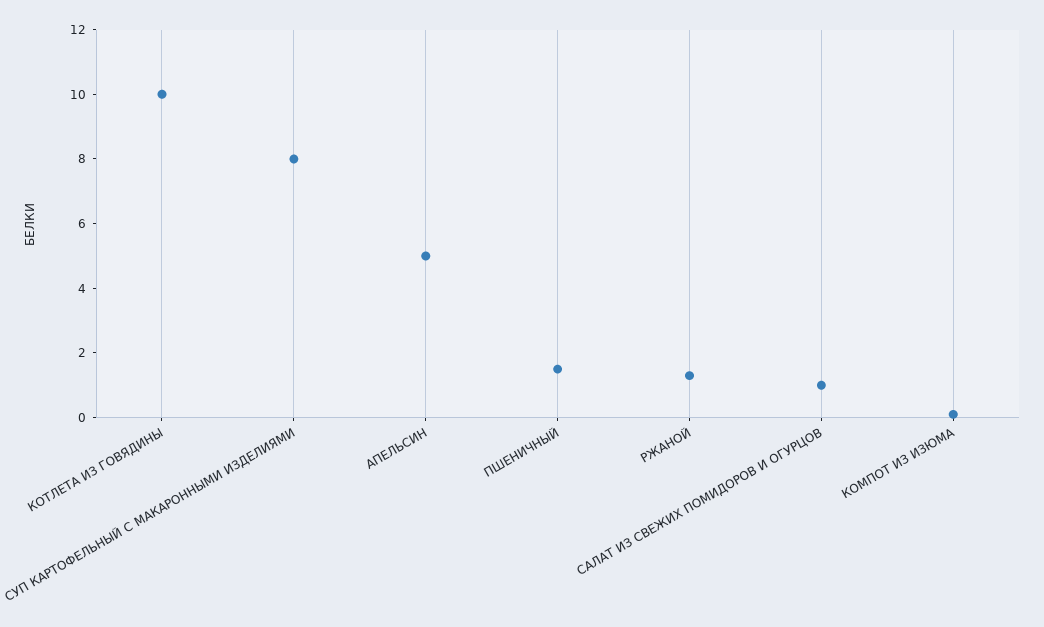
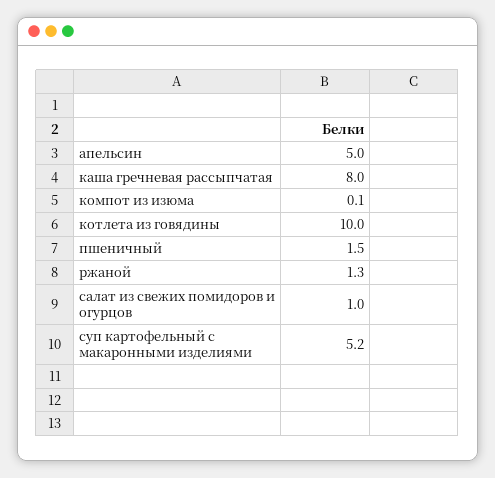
  {
    "КОТЛЕТА ИЗ ГОВЯДИНЫ": 10,
-   "СУП КАРТОФЕЛЬНЫЙ С МАКАРОННЫМИ ИЗДЕЛИЯМИ": 8,
+   "СУП КАРТОФЕЛЬНЫЙ С МАКАРОННЫМИ ИЗДЕЛИЯМИ": 5.2,
    "АПЕЛЬСИН": 5,
    "ПШЕНИЧНЫЙ": 1.5,
    "РЖАНОЙ": 1.3,
    "САЛАТ ИЗ СВЕЖИХ ПОМИДОРОВ И ОГУРЦОВ": 1,
-   "КОМПОТ ИЗ ИЗЮМА": 0.1
+   "КОМПОТ ИЗ ИЗЮМА": 0.1,
+   "каша гречневая рассыпчатая": 8
  }

